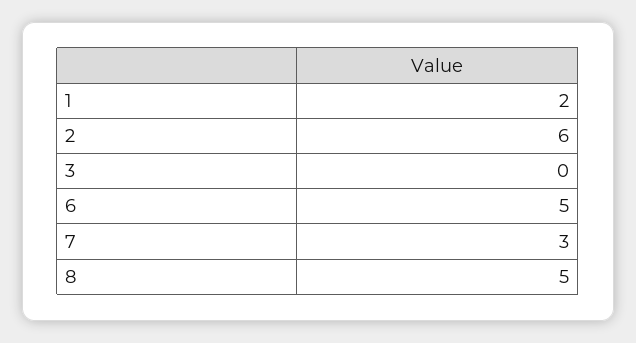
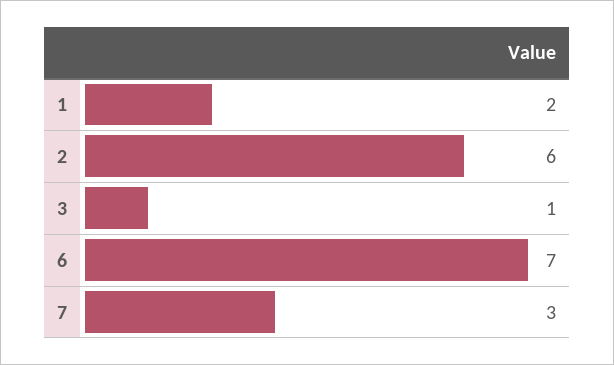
  {
    "1": 2,
    "2": 6,
-   "3": 0,
+   "3": 1,
-   "6": 5,
+   "6": 7,
-   "7": 3,
+   "7": 3
-   "8": 5
  }

